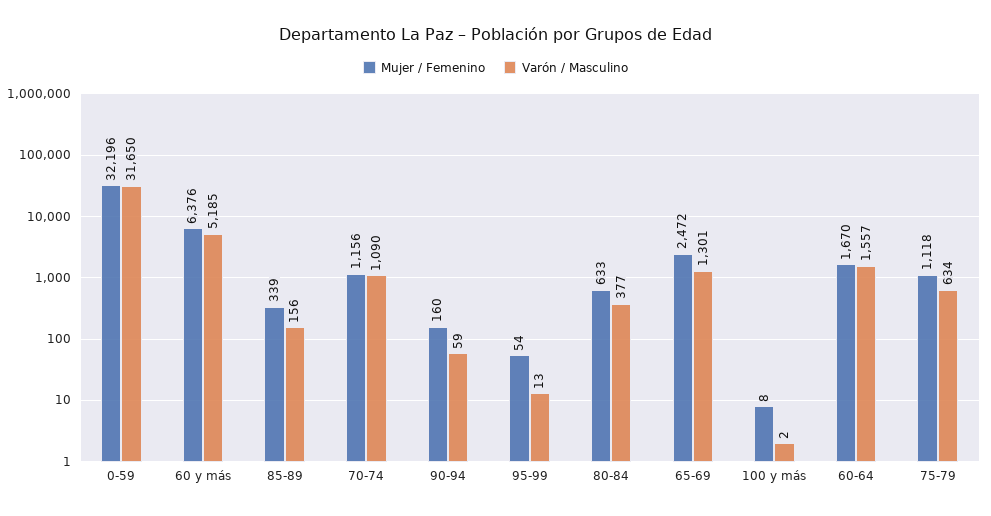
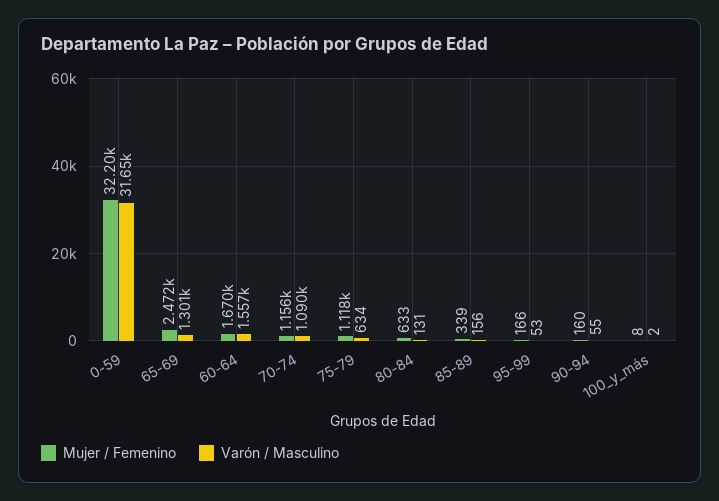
  {
    "Mujer / Femenino": {
      "0-59": 32196,
-     "60 y más": 6376,
      "85-89": 339,
      "70-74": 1156,
      "90-94": 160,
-     "95-99": 54,
+     "95-99": 166,
      "80-84": 633,
      "65-69": 2472,
      "100 y más": 8,
      "60-64": 1670,
      "75-79": 1118
    },
    "Varón / Masculino": {
      "0-59": 31650,
-     "60 y más": 5185,
      "85-89": 156,
      "70-74": 1090,
-     "90-94": 59,
+     "90-94": 55,
-     "95-99": 13,
+     "95-99": 53,
-     "80-84": 377,
+     "80-84": 131,
      "65-69": 1301,
      "100 y más": 2,
      "60-64": 1557,
      "75-79": 634
    }
  }

